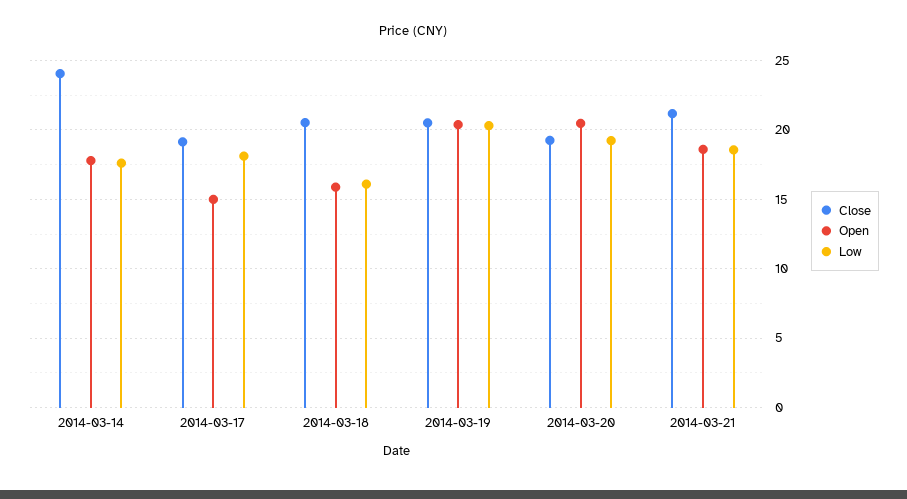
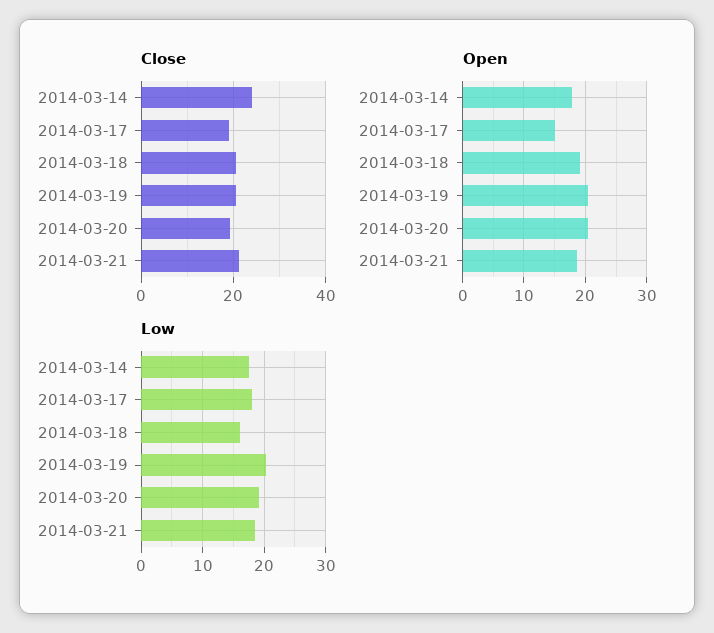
  {
    "Close": {
      "2014-03-14": 24,
      "2014-03-17": 19,
      "2014-03-18": 20.5,
      "2014-03-19": 20.5,
      "2014-03-20": 19,
      "2014-03-21": 21
    },
    "Open": {
      "2014-03-14": 18,
      "2014-03-17": 15,
-     "2014-03-18": 16,
+     "2014-03-18": 19,
      "2014-03-19": 20.5,
      "2014-03-20": 20.5,
      "2014-03-21": 18.5
    },
    "Low": {
      "2014-03-14": 17.5,
      "2014-03-17": 18,
      "2014-03-18": 16,
      "2014-03-19": 20.5,
      "2014-03-20": 19,
      "2014-03-21": 18.5
    }
  }

